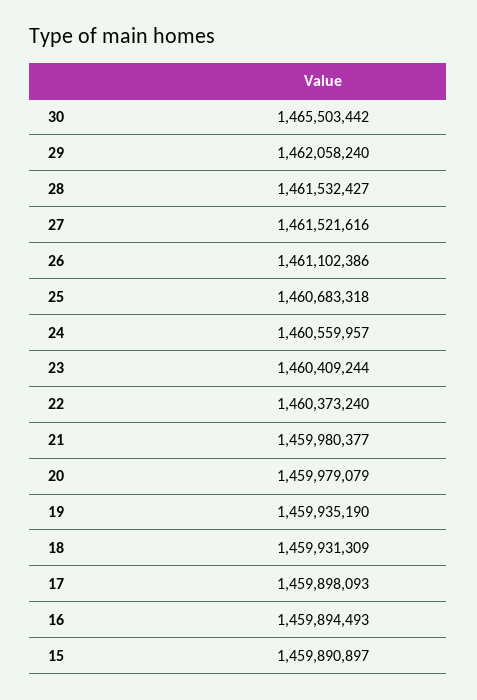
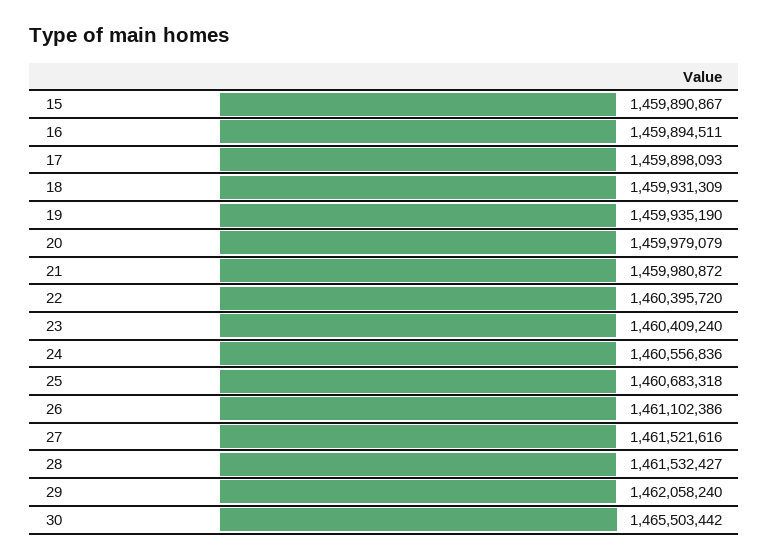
  {
    "30": 1465503442,
    "29": 1462058240,
    "28": 1461532427,
    "27": 1461521616,
    "26": 1461102386,
    "25": 1460683318,
-   "24": 1460559957,
+   "24": 1460556836,
-   "23": 1460409244,
+   "23": 1460409240,
-   "22": 1460373240,
+   "22": 1460395720,
-   "21": 1459980377,
+   "21": 1459980872,
    "20": 1459979079,
    "19": 1459935190,
    "18": 1459931309,
    "17": 1459898093,
-   "16": 1459894493,
+   "16": 1459894511,
-   "15": 1459890897
+   "15": 1459890867
  }

